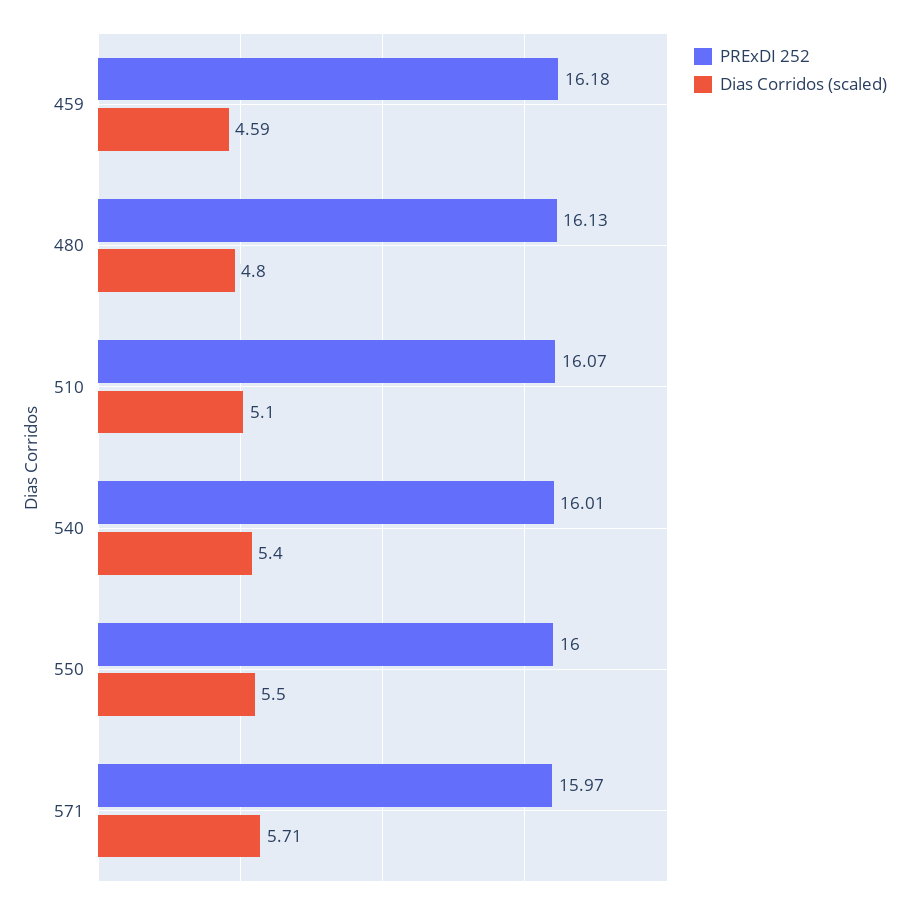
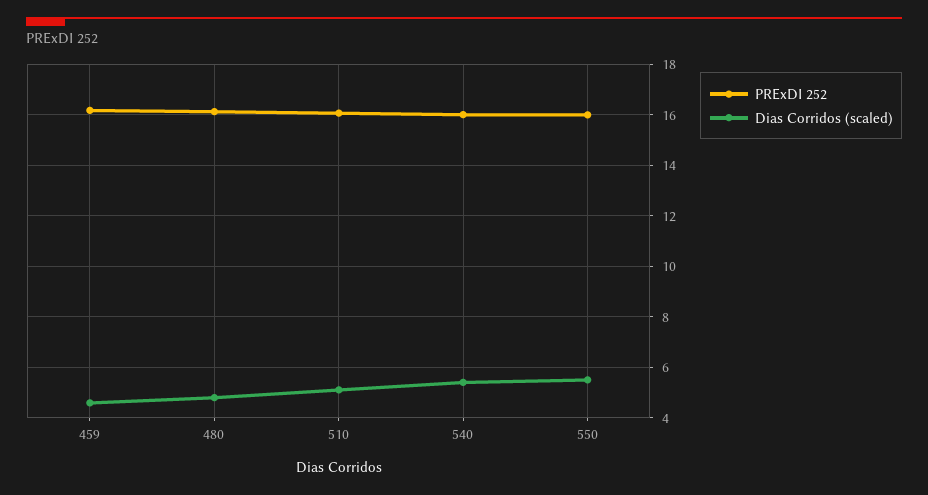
  {
    "PRExDI 252": {
      "459": 16.18,
      "480": 16.13,
      "510": 16.07,
      "540": 16.01,
-     "550": 16,
+     "550": 16
-     "571": 15.97
    },
    "Dias Corridos (scaled)": {
      "459": 4.59,
      "480": 4.8,
      "510": 5.1,
      "540": 5.4,
-     "550": 5.5,
+     "550": 5.5
-     "571": 5.71
    }
  }

